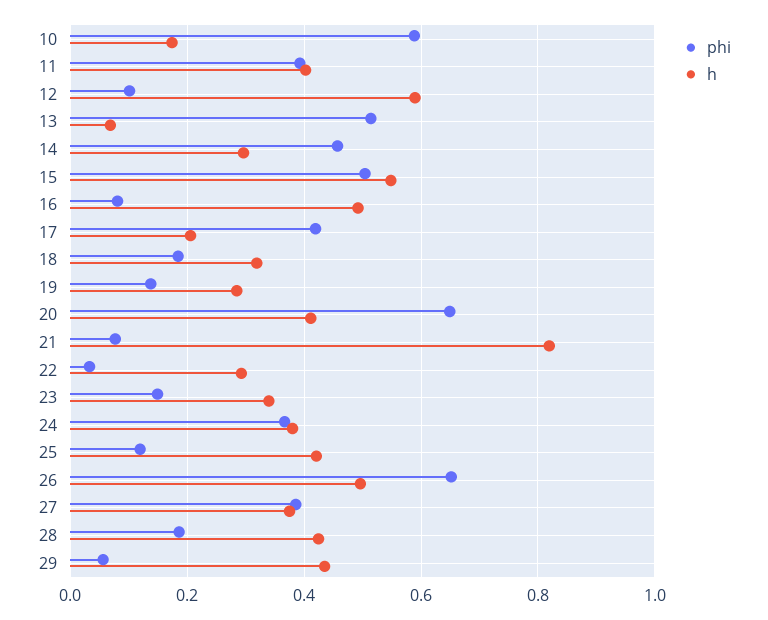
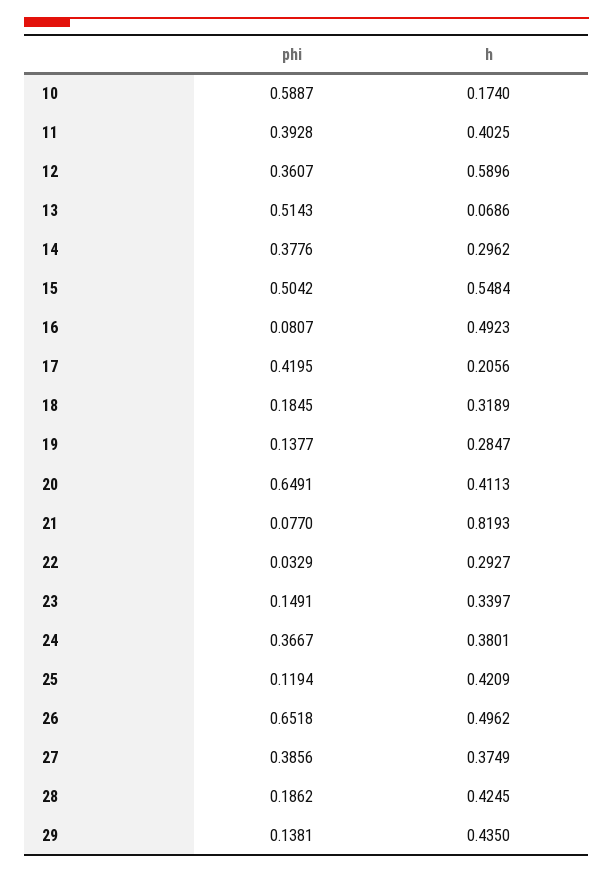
  {
    "phi": {
      "10": 0.5887,
      "11": 0.3928,
-     "12": 0.1,
+     "12": 0.3607,
      "13": 0.5143,
-     "14": 0.46,
+     "14": 0.3776,
      "15": 0.5042,
      "16": 0.0807,
      "17": 0.4195,
      "18": 0.1845,
      "19": 0.1377,
      "20": 0.6491,
      "21": 0.077,
      "22": 0.0329,
      "23": 0.1491,
      "24": 0.3667,
      "25": 0.1194,
      "26": 0.6518,
      "27": 0.3856,
      "28": 0.1862,
-     "29": 0.06
+     "29": 0.1381
    },
    "h": {
      "10": 0.174,
      "11": 0.4025,
      "12": 0.5896,
      "13": 0.0686,
      "14": 0.2962,
      "15": 0.5484,
      "16": 0.4923,
      "17": 0.2056,
      "18": 0.3189,
      "19": 0.2847,
      "20": 0.4113,
      "21": 0.8193,
      "22": 0.2927,
      "23": 0.3397,
      "24": 0.3801,
      "25": 0.4209,
      "26": 0.4962,
      "27": 0.3749,
      "28": 0.4245,
      "29": 0.435
    }
  }

